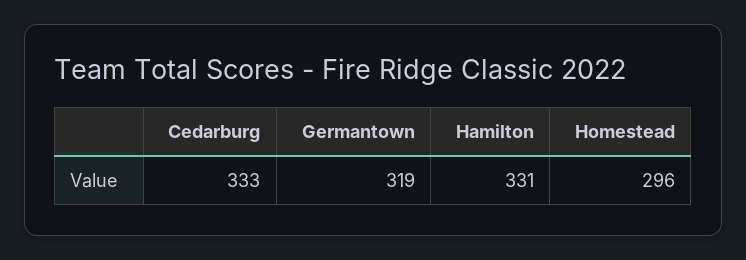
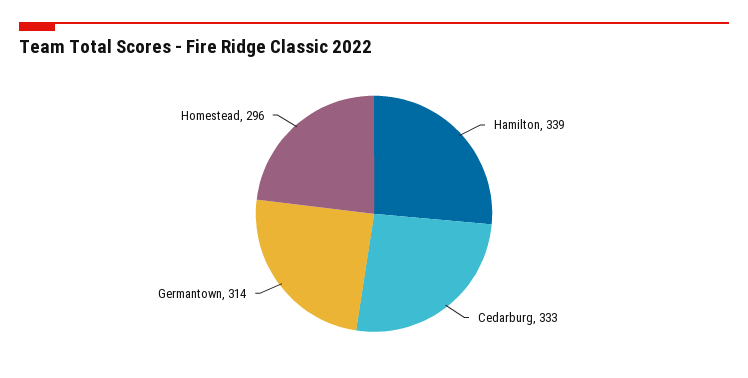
  {
    "Cedarburg": 333,
-   "Germantown": 319,
+   "Germantown": 314,
-   "Hamilton": 331,
+   "Hamilton": 339,
    "Homestead": 296
  }

